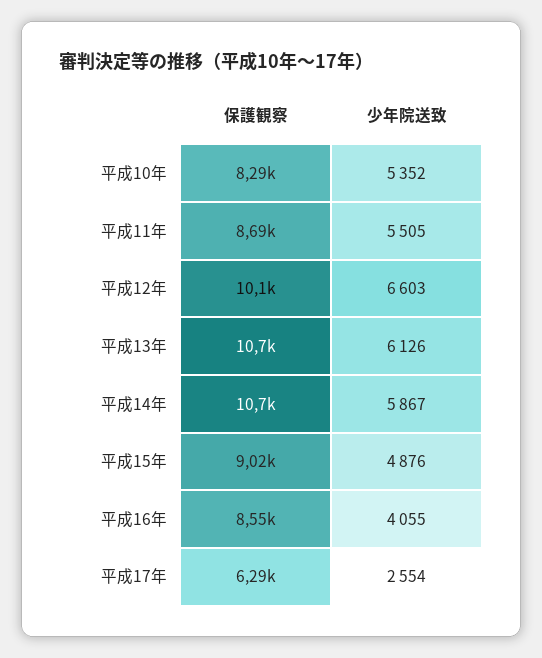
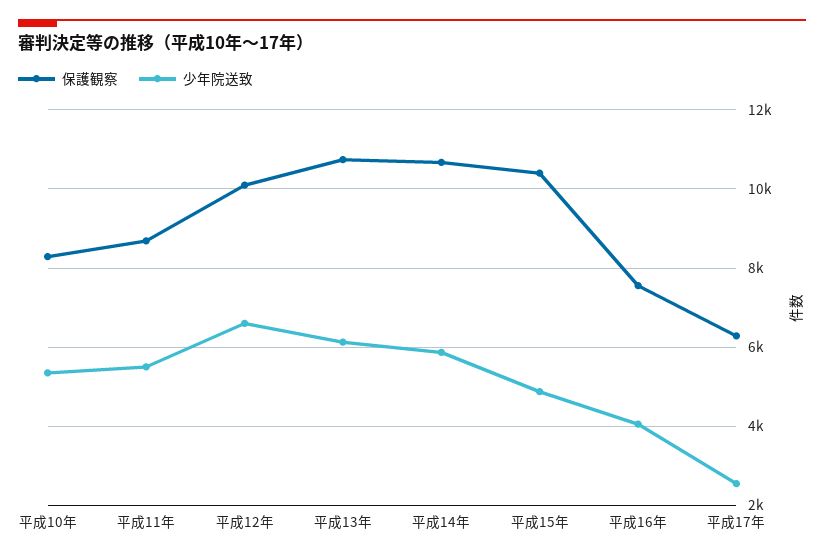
  {
    "保護観察": {
      "平成10年": 8290,
      "平成11年": 8690,
      "平成12年": 10100,
      "平成13年": 10700,
      "平成14年": 10700,
-     "平成15年": 9020,
+     "平成15年": 10400,
-     "平成16年": 8550,
+     "平成16年": 7600,
      "平成17年": 6290
    },
    "少年院送致": {
      "平成10年": 5352,
      "平成11年": 5505,
      "平成12年": 6603,
      "平成13年": 6126,
      "平成14年": 5867,
      "平成15年": 4876,
      "平成16年": 4055,
      "平成17年": 2554
    }
  }

